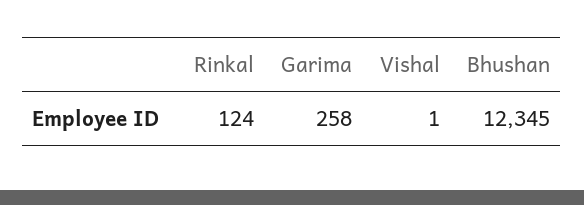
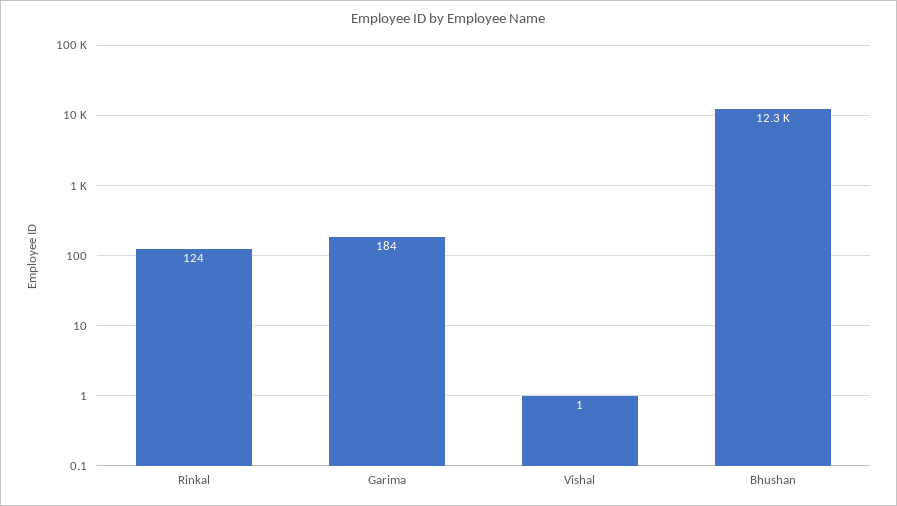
  {
    "Rinkal": 124,
-   "Garima": 258,
+   "Garima": 184,
    "Vishal": 1,
    "Bhushan": 12345
  }

